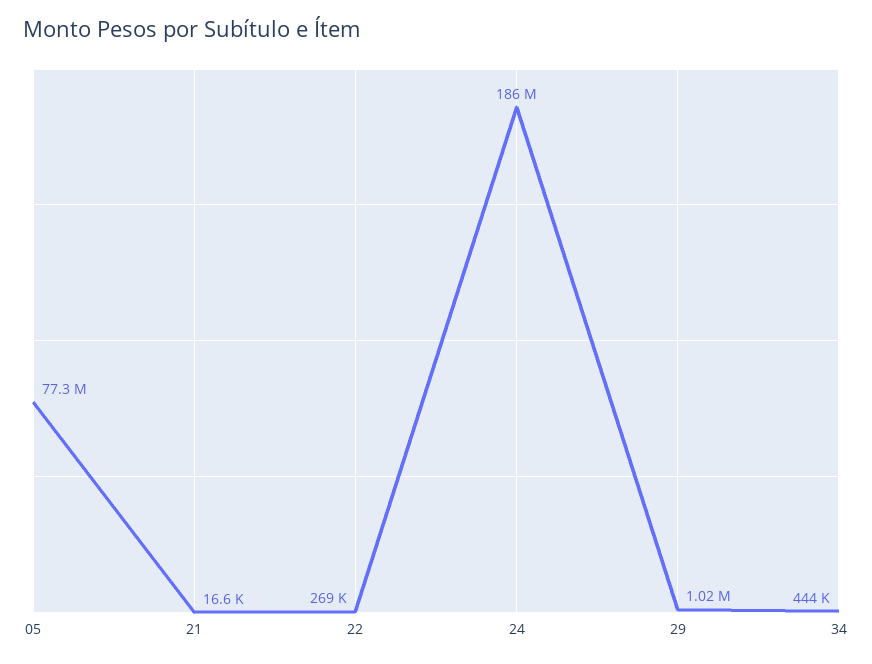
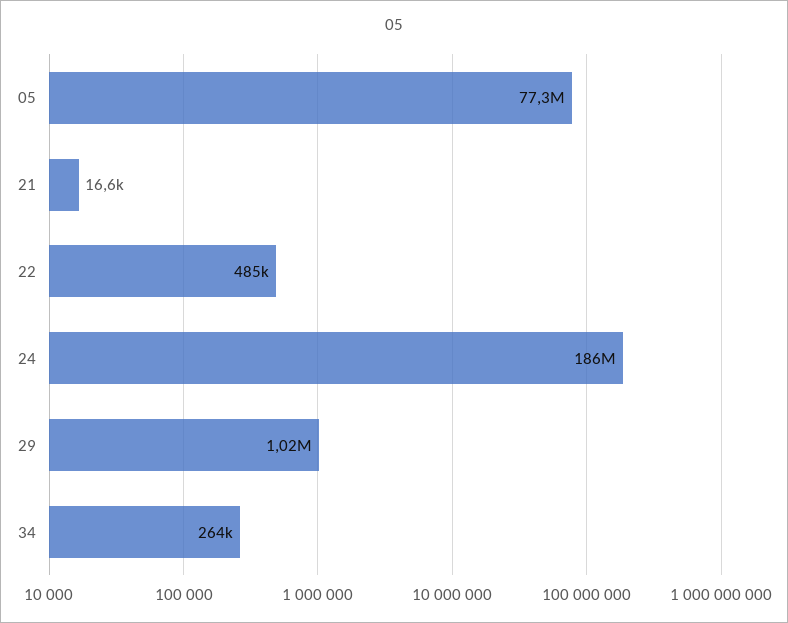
  {
    "05": 77300000,
    "21": 16600,
-   "22": 269000,
+   "22": 485000,
    "24": 186000000,
    "29": 1020000,
-   "34": 444000
+   "34": 264000
  }

